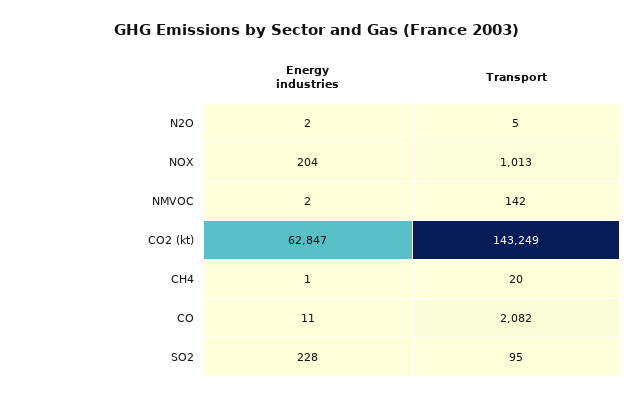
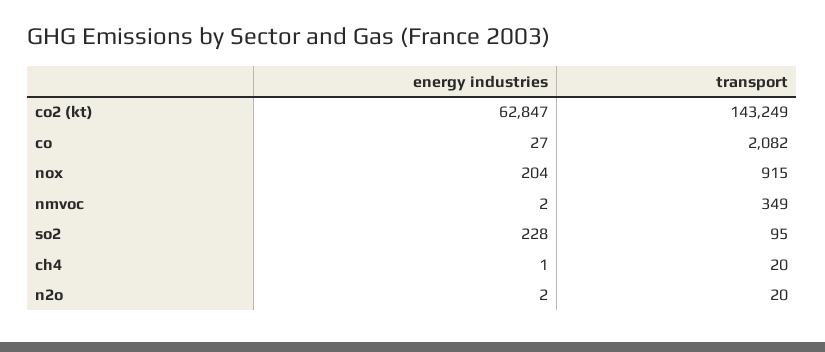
  {
    "Energy industries": {
      "N2O": 2,
      "NOX": 204,
      "NMVOC": 2,
      "CO2 (kt)": 62847,
      "CH4": 1,
-     "CO": 11,
+     "CO": 27,
      "SO2": 228
    },
    "Transport": {
-     "N2O": 5,
+     "N2O": 20,
-     "NOX": 1013,
+     "NOX": 915,
-     "NMVOC": 142,
+     "NMVOC": 349,
      "CO2 (kt)": 143249,
      "CH4": 20,
      "CO": 2082,
      "SO2": 95
    }
  }

